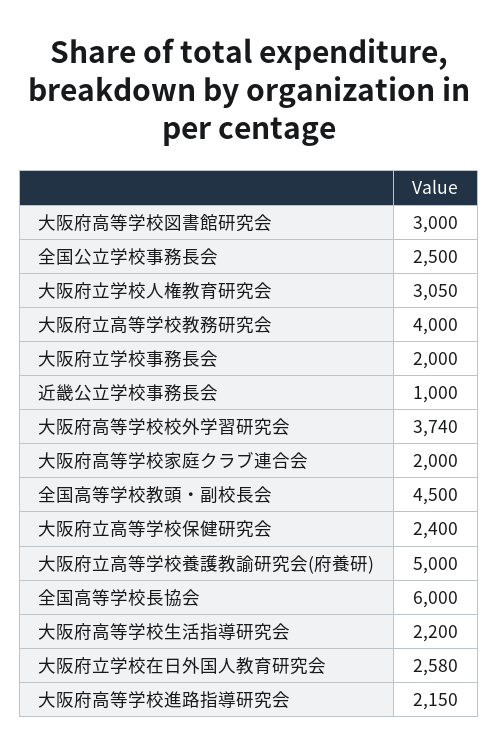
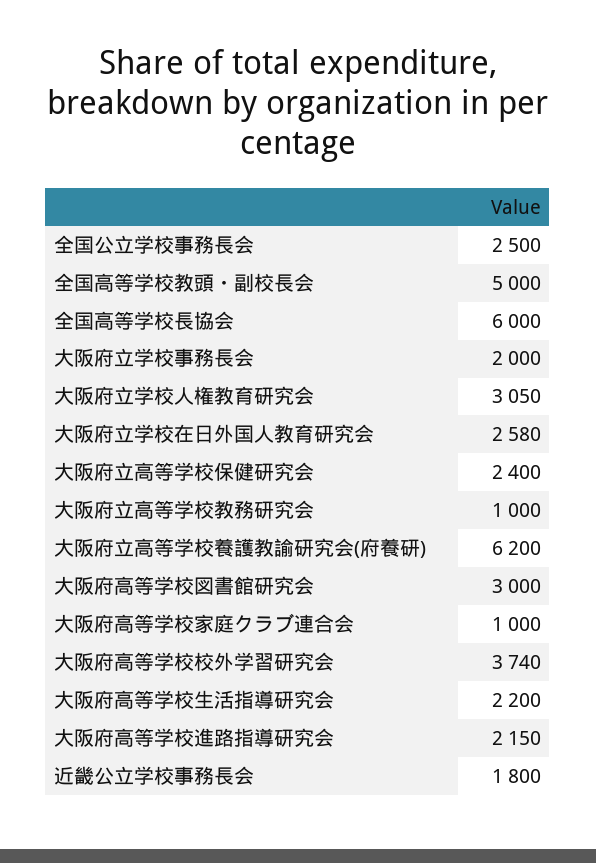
  {
    "大阪府高等学校図書館研究会": 3000,
    "全国公立学校事務長会": 2500,
    "大阪府立学校人権教育研究会": 3050,
-   "大阪府立高等学校教務研究会": 4000,
+   "大阪府立高等学校教務研究会": 1000,
    "大阪府立学校事務長会": 2000,
-   "近畿公立学校事務長会": 1000,
+   "近畿公立学校事務長会": 1800,
    "大阪府高等学校校外学習研究会": 3740,
-   "大阪府高等学校家庭クラブ連合会": 2000,
+   "大阪府高等学校家庭クラブ連合会": 1000,
-   "全国高等学校教頭・副校長会": 4500,
+   "全国高等学校教頭・副校長会": 5000,
    "大阪府立高等学校保健研究会": 2400,
-   "大阪府立高等学校養護教諭研究会(府養研)": 5000,
+   "大阪府立高等学校養護教諭研究会(府養研)": 6200,
    "全国高等学校長協会": 6000,
    "大阪府高等学校生活指導研究会": 2200,
    "大阪府立学校在日外国人教育研究会": 2580,
    "大阪府高等学校進路指導研究会": 2150
  }

